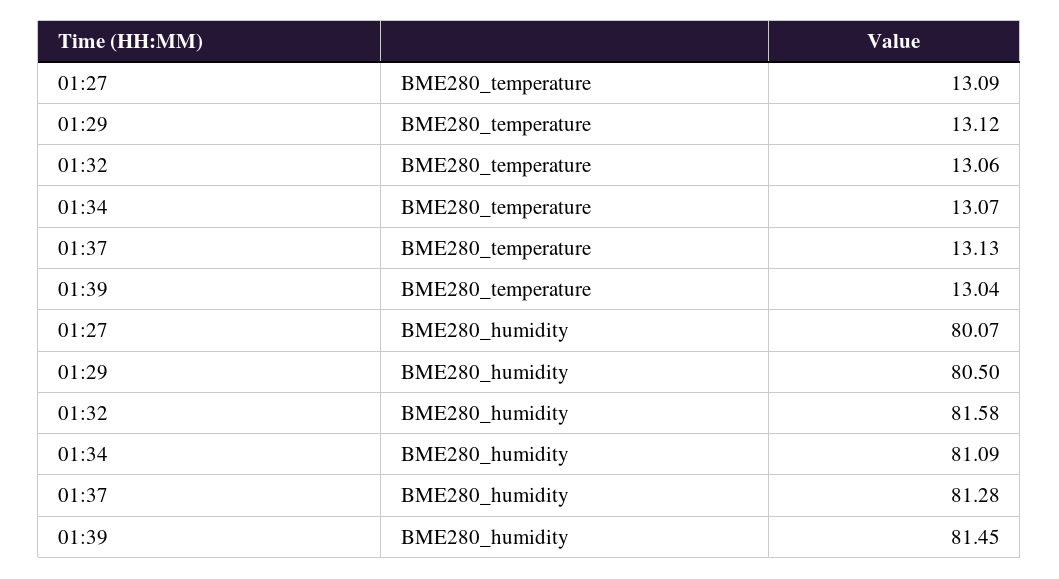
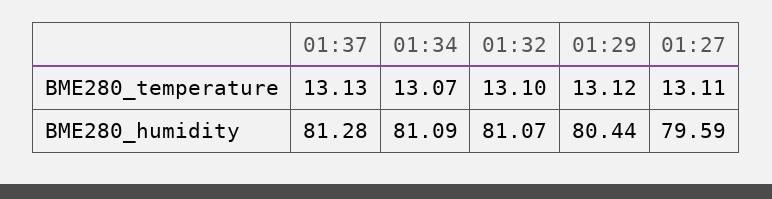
  {
    "01:27": {
-     "BME280_temperature": 13.09,
+     "BME280_temperature": 13.11,
-     "BME280_humidity": 80.07
+     "BME280_humidity": 79.59
    },
    "01:29": {
      "BME280_temperature": 13.12,
-     "BME280_humidity": 80.5
+     "BME280_humidity": 80.44
    },
    "01:32": {
-     "BME280_temperature": 13.06,
+     "BME280_temperature": 13.1,
-     "BME280_humidity": 81.58
+     "BME280_humidity": 81.07
    },
    "01:34": {
      "BME280_temperature": 13.07,
      "BME280_humidity": 81.09
    },
    "01:37": {
      "BME280_temperature": 13.13,
      "BME280_humidity": 81.28
-   },
+   }
-   "01:39": {
-     "BME280_temperature": 13.04,
-     "BME280_humidity": 81.45
-   }
  }

